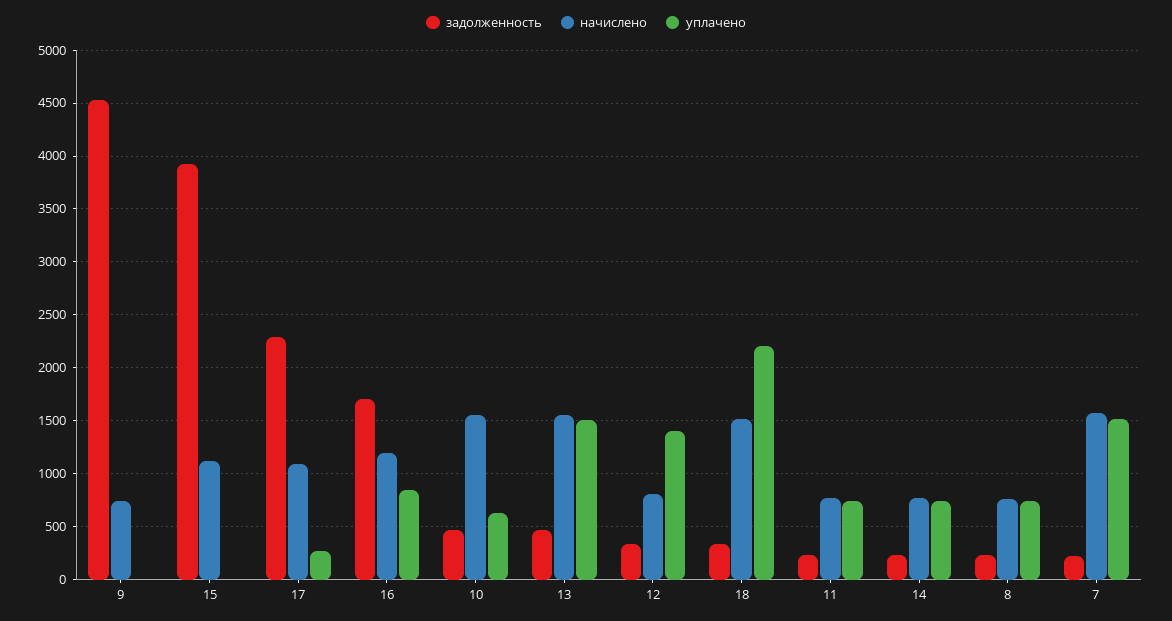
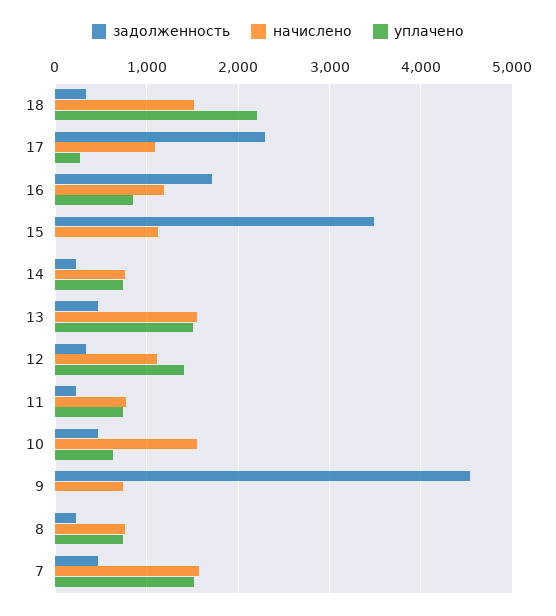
  {
    "задолженность": {
      "9": 4500,
-     "15": 3900,
+     "15": 3500,
      "17": 2300,
      "16": 1700,
      "10": 500,
      "13": 500,
      "12": 300,
      "18": 300,
      "11": 200,
      "14": 200,
      "8": 200,
-     "7": 200
+     "7": 500
    },
    "начислено": {
      "9": 700,
      "15": 1100,
      "17": 1100,
      "16": 1200,
      "10": 1600,
      "13": 1600,
-     "12": 800,
+     "12": 1100,
      "18": 1500,
      "11": 800,
      "14": 800,
      "8": 800,
      "7": 1600
    },
    "уплачено": {
      "9": 0,
      "15": 0,
      "17": 300,
      "16": 800,
      "10": 600,
      "13": 1500,
      "12": 1400,
      "18": 2200,
      "11": 700,
      "14": 700,
      "8": 700,
      "7": 1500
    }
  }

